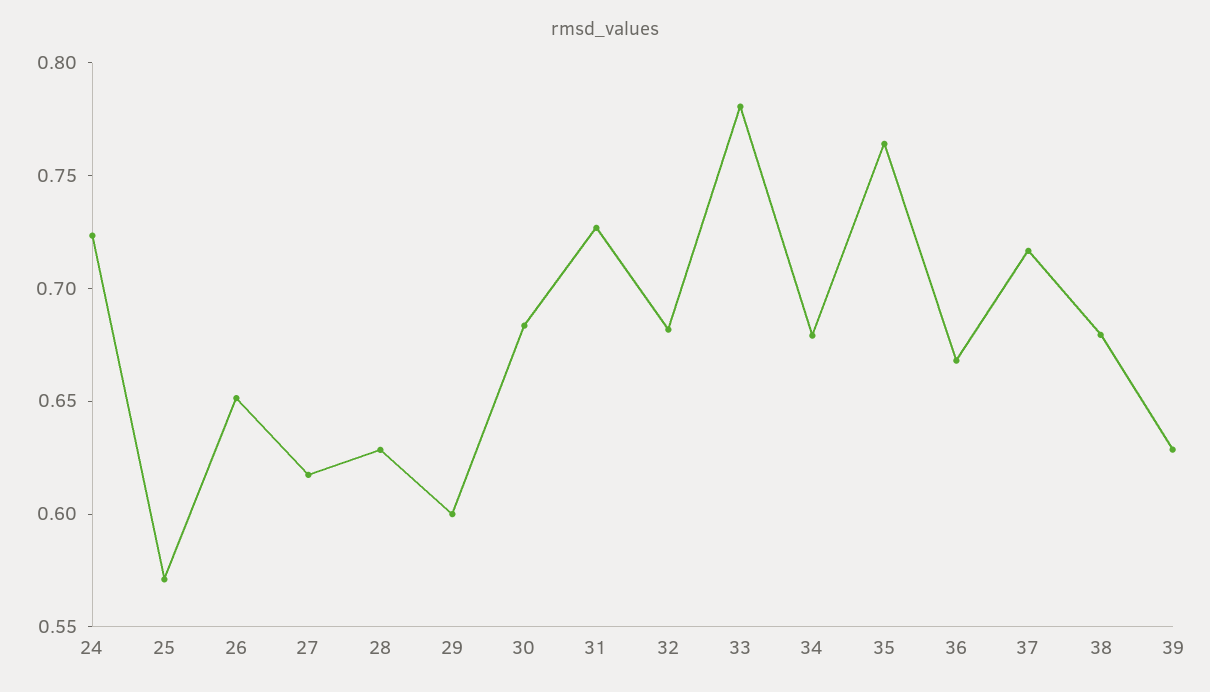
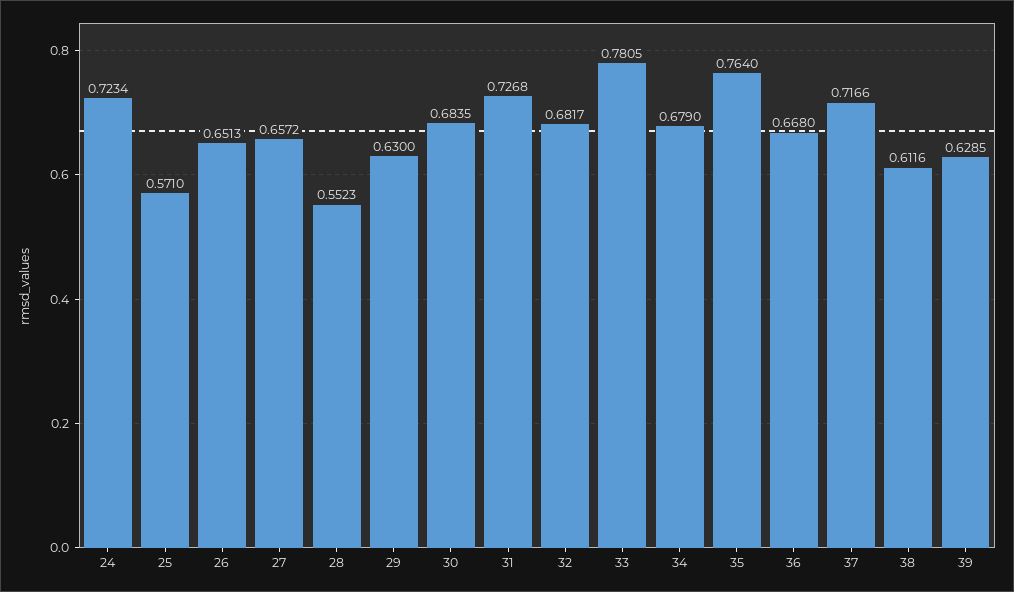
  {
    "24": 0.7234,
    "25": 0.571,
    "26": 0.6513,
-   "27": 0.62,
+   "27": 0.6572,
-   "28": 0.63,
+   "28": 0.5523,
-   "29": 0.6,
+   "29": 0.63,
    "30": 0.6835,
    "31": 0.7268,
    "32": 0.6817,
    "33": 0.7805,
    "34": 0.679,
    "35": 0.764,
    "36": 0.668,
    "37": 0.7166,
-   "38": 0.68,
+   "38": 0.6116,
    "39": 0.6285
  }

